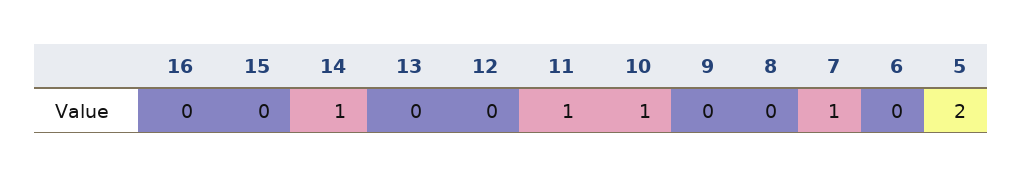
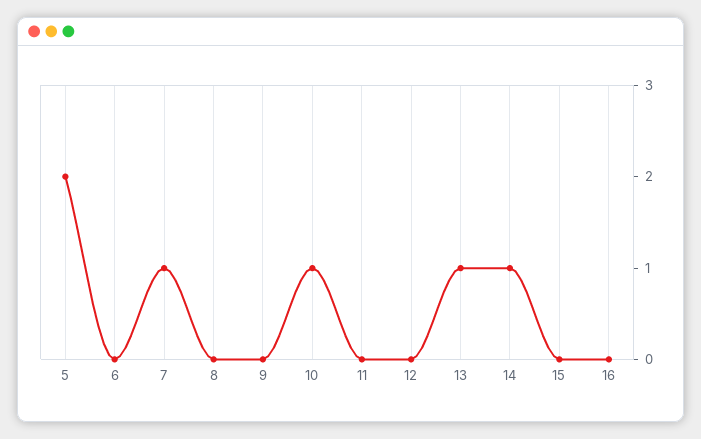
  {
    "16": 0,
    "15": 0,
    "14": 1,
-   "13": 0,
+   "13": 1,
    "12": 0,
-   "11": 1,
+   "11": 0,
    "10": 1,
    "9": 0,
    "8": 0,
    "7": 1,
    "6": 0,
    "5": 2
  }

